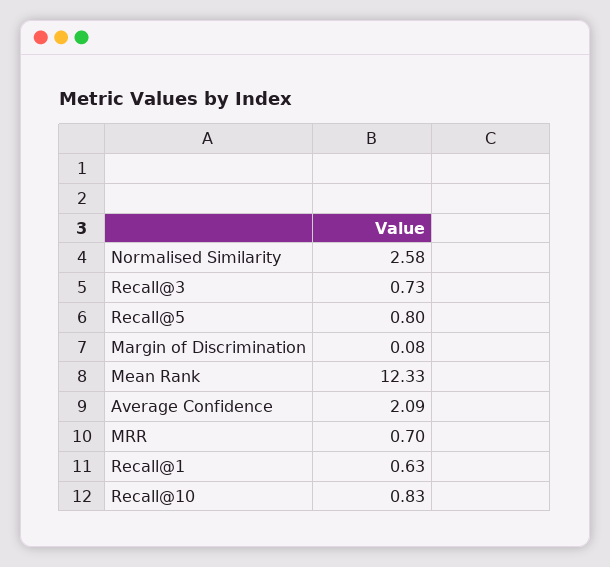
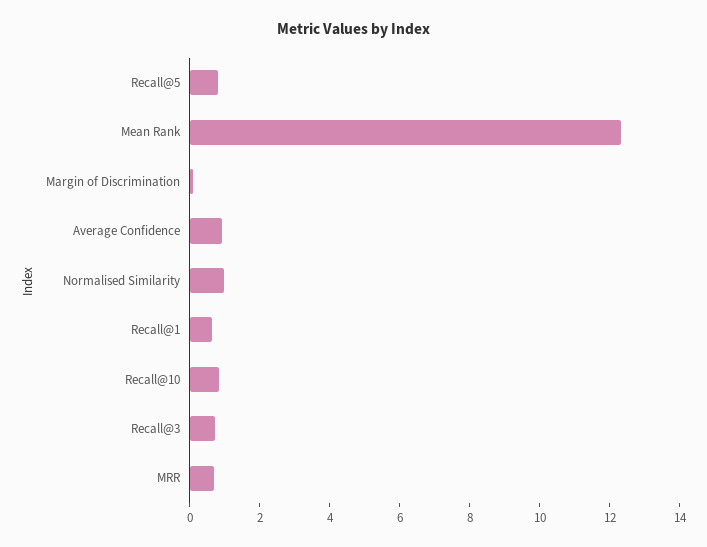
  {
-   "Normalised Similarity": 2.58,
+   "Normalised Similarity": 1,
    "Recall@3": 0.73,
    "Recall@5": 0.8,
    "Margin of Discrimination": 0.08,
    "Mean Rank": 12.33,
-   "Average Confidence": 2.09,
+   "Average Confidence": 1,
    "MRR": 0.7,
    "Recall@1": 0.63,
    "Recall@10": 0.83
  }

